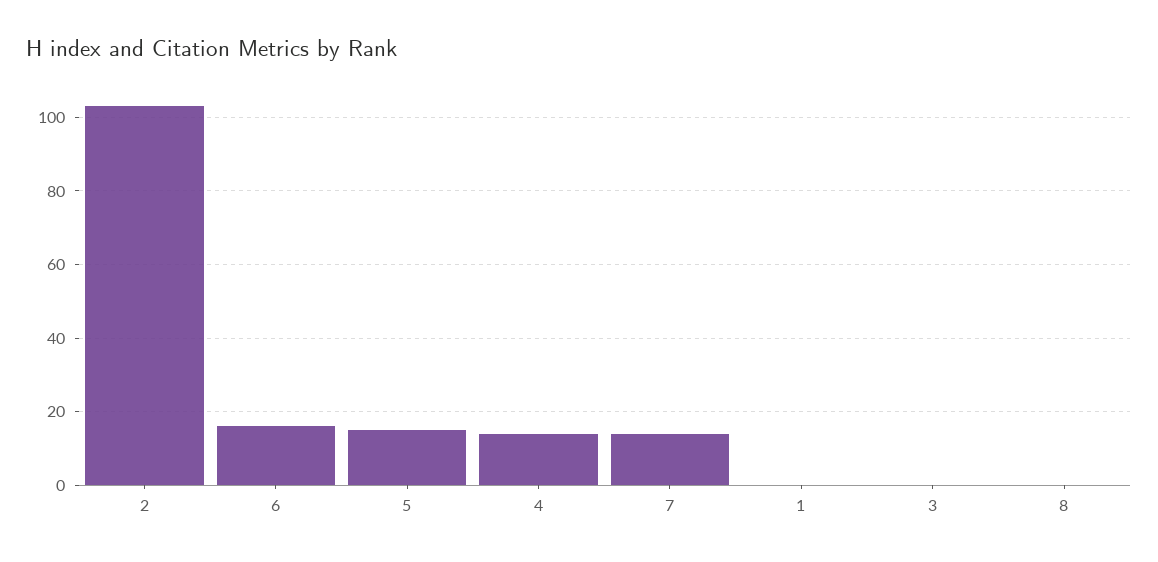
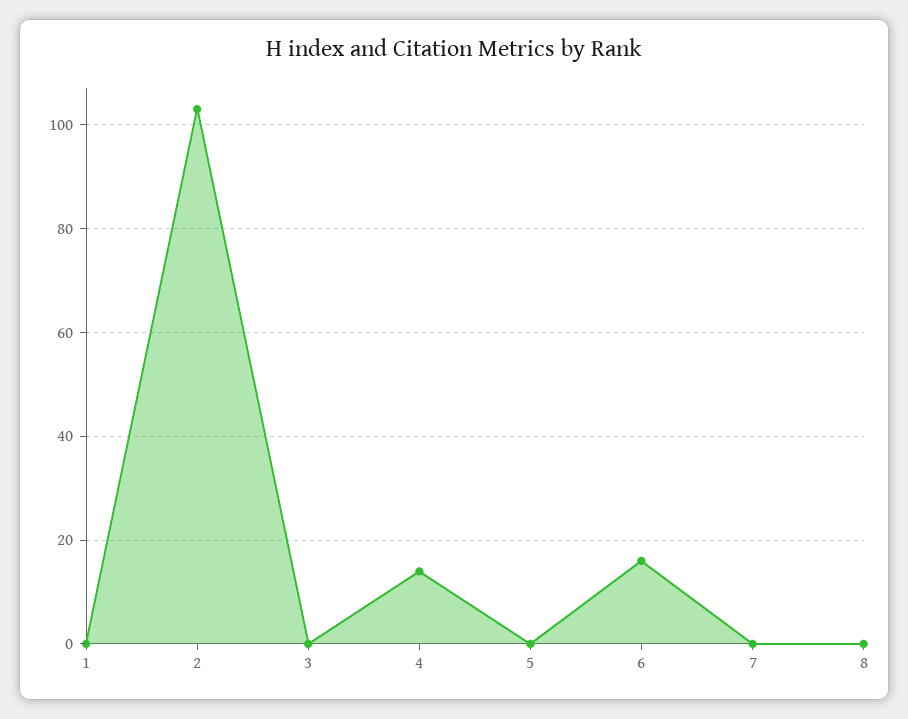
  {
    "2": 105,
    "6": 15,
-   "5": 15,
+   "5": 0,
    "4": 15,
-   "7": 15,
+   "7": 0,
    "1": 0,
    "3": 0,
    "8": 0
  }

